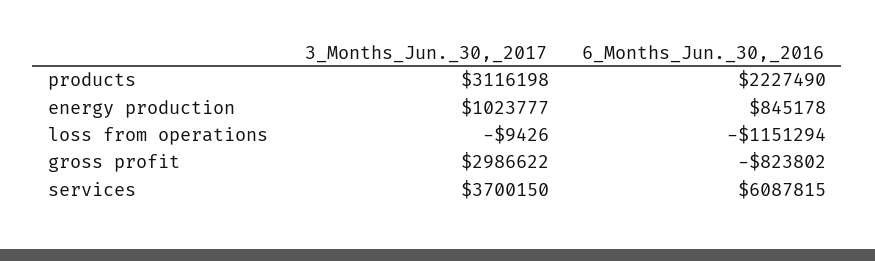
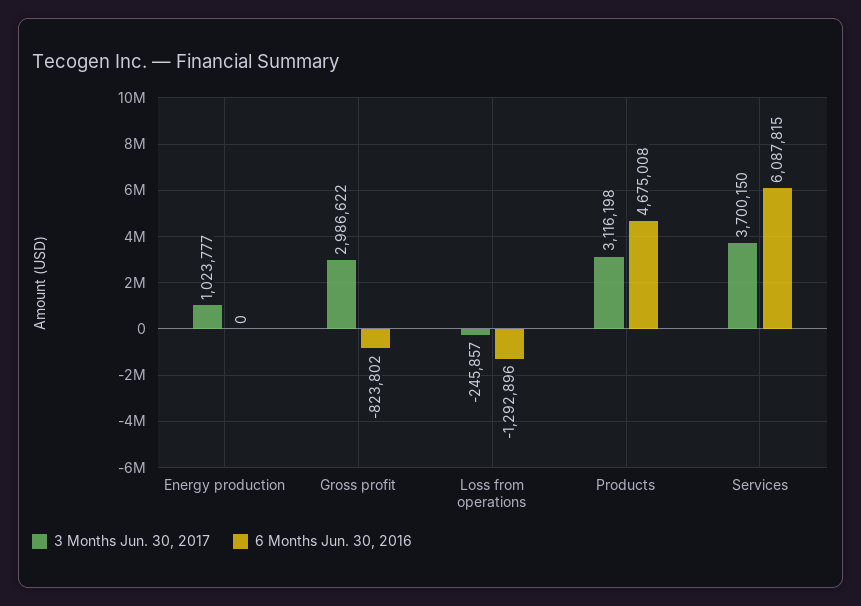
  {
    "3_Months_Jun._30,_2017": {
      "products": 3116198,
      "energy production": 1023777,
-     "loss from operations": -9426,
+     "loss from operations": -245857,
      "gross profit": 2986622,
      "services": 3700150
    },
    "6_Months_Jun._30,_2016": {
-     "products": 2227490,
+     "products": 4675008,
-     "energy production": 845178,
+     "energy production": 0,
-     "loss from operations": -1151294,
+     "loss from operations": -1292896,
      "gross profit": -823802,
      "services": 6087815
    }
  }

